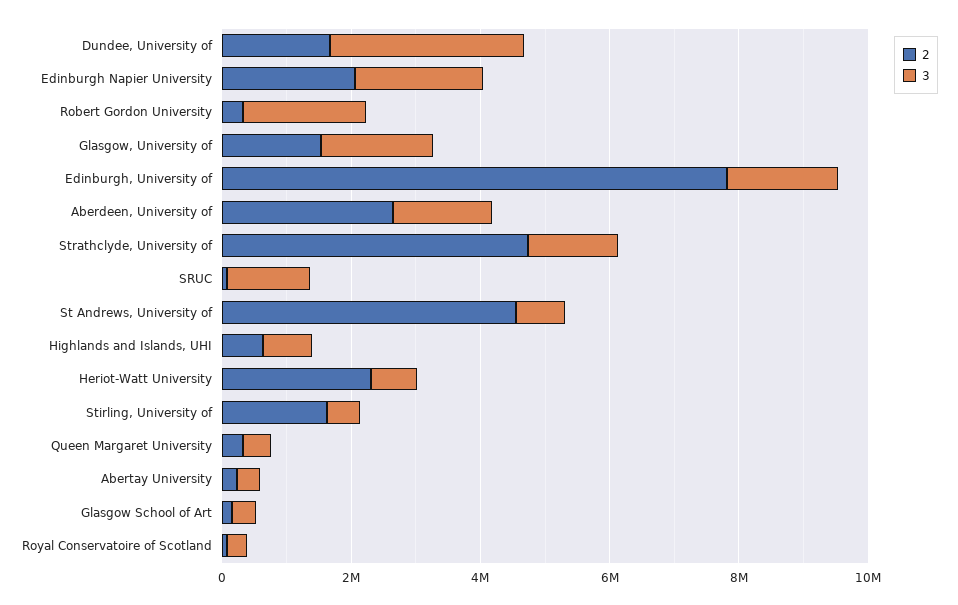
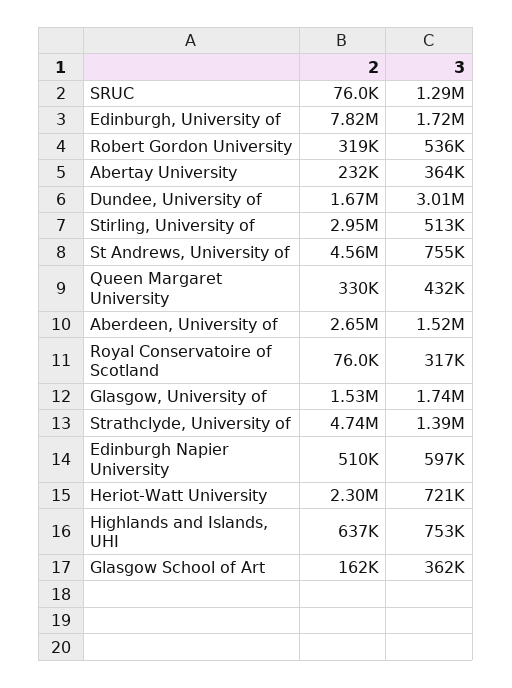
  {
    "2": {
      "Dundee, University of": 1670000,
-     "Edinburgh Napier University": 2000000,
+     "Edinburgh Napier University": 510000,
      "Robert Gordon University": 319000,
      "Glasgow, University of": 1530000,
      "Edinburgh, University of": 7820000,
      "Aberdeen, University of": 2650000,
      "Strathclyde, University of": 4740000,
      "SRUC": 76000,
      "St Andrews, University of": 4560000,
      "Highlands and Islands, UHI": 637000,
      "Heriot-Watt University": 2300000,
-     "Stirling, University of": 1500000,
+     "Stirling, University of": 2950000,
      "Queen Margaret University": 330000,
      "Abertay University": 232000,
      "Glasgow School of Art": 162000,
      "Royal Conservatoire of Scotland": 76000
    },
    "3": {
      "Dundee, University of": 3010000,
-     "Edinburgh Napier University": 2000000,
+     "Edinburgh Napier University": 597000,
-     "Robert Gordon University": 2000000,
+     "Robert Gordon University": 536000,
      "Glasgow, University of": 1740000,
      "Edinburgh, University of": 1720000,
      "Aberdeen, University of": 1520000,
      "Strathclyde, University of": 1390000,
      "SRUC": 1290000,
      "St Andrews, University of": 755000,
      "Highlands and Islands, UHI": 753000,
      "Heriot-Watt University": 721000,
      "Stirling, University of": 513000,
      "Queen Margaret University": 432000,
      "Abertay University": 364000,
      "Glasgow School of Art": 362000,
      "Royal Conservatoire of Scotland": 317000
    }
  }

